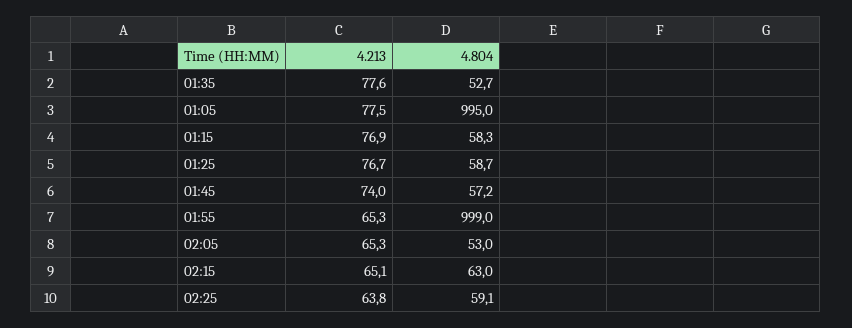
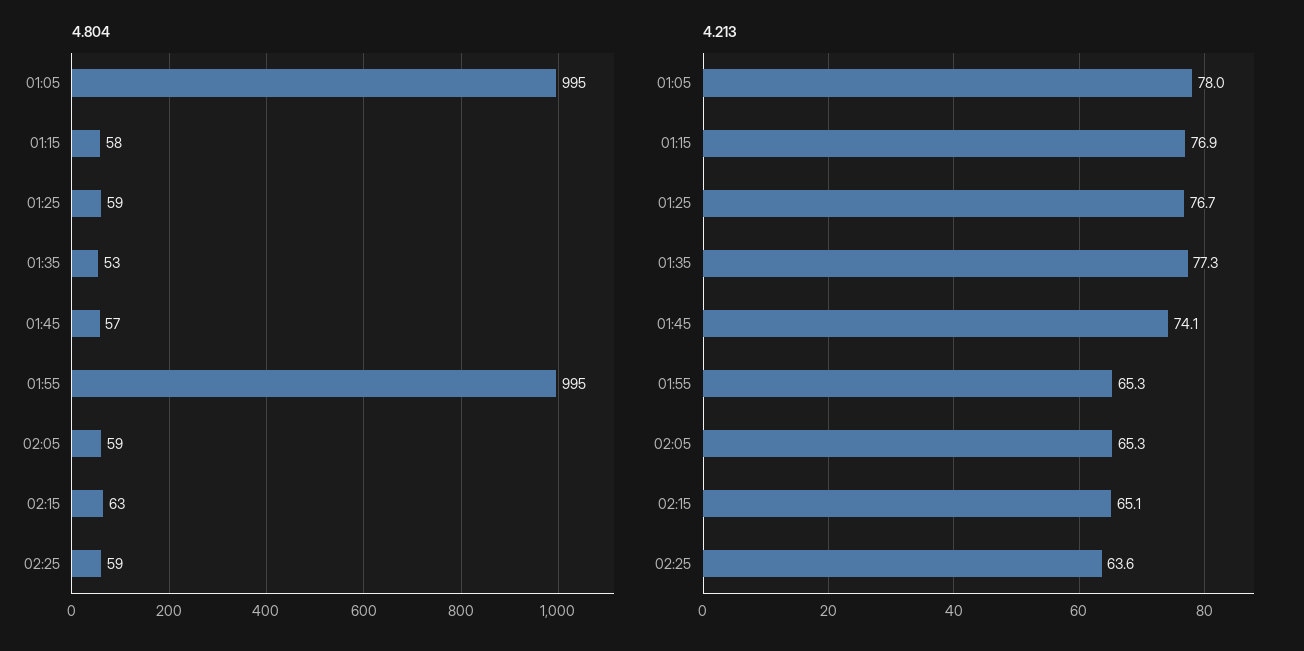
  {
    "4.213": {
-     "01:35": 77.6,
+     "01:35": 77.3,
-     "01:05": 77.5,
+     "01:05": 78,
      "01:15": 76.9,
      "01:25": 76.7,
-     "01:45": 74,
+     "01:45": 74.1,
      "01:55": 65.3,
      "02:05": 65.3,
      "02:15": 65.1,
-     "02:25": 63.8
+     "02:25": 63.6
    },
    "4.804": {
      "01:35": 52.7,
      "01:05": 995,
      "01:15": 58.3,
      "01:25": 58.7,
      "01:45": 57.2,
-     "01:55": 999,
+     "01:55": 995,
-     "02:05": 53,
+     "02:05": 59,
      "02:15": 63,
      "02:25": 59.1
    }
  }

